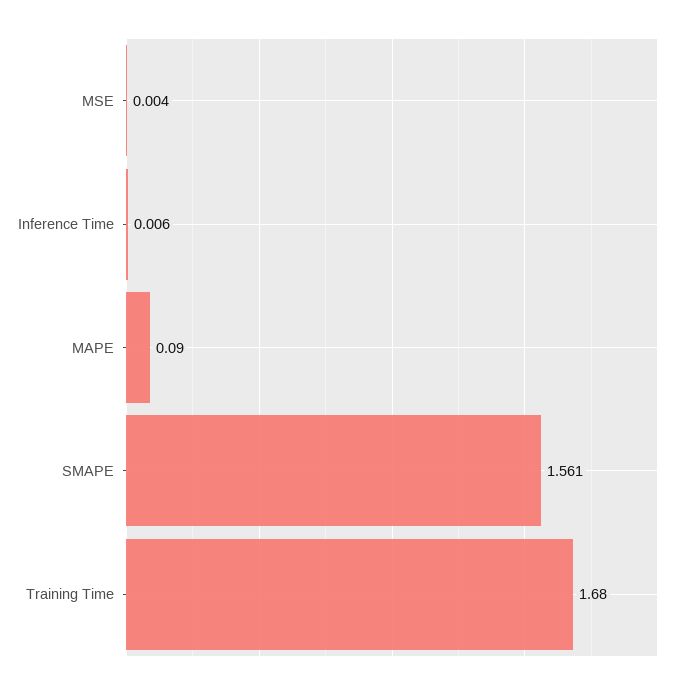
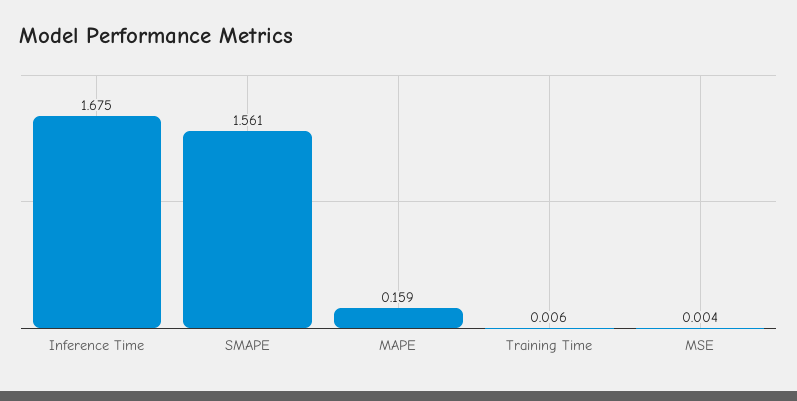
  {
    "MSE": 0.004,
-   "Inference Time": 0.006,
+   "Inference Time": 1.675,
-   "MAPE": 0.09,
+   "MAPE": 0.159,
    "SMAPE": 1.561,
-   "Training Time": 1.68
+   "Training Time": 0.006
  }

